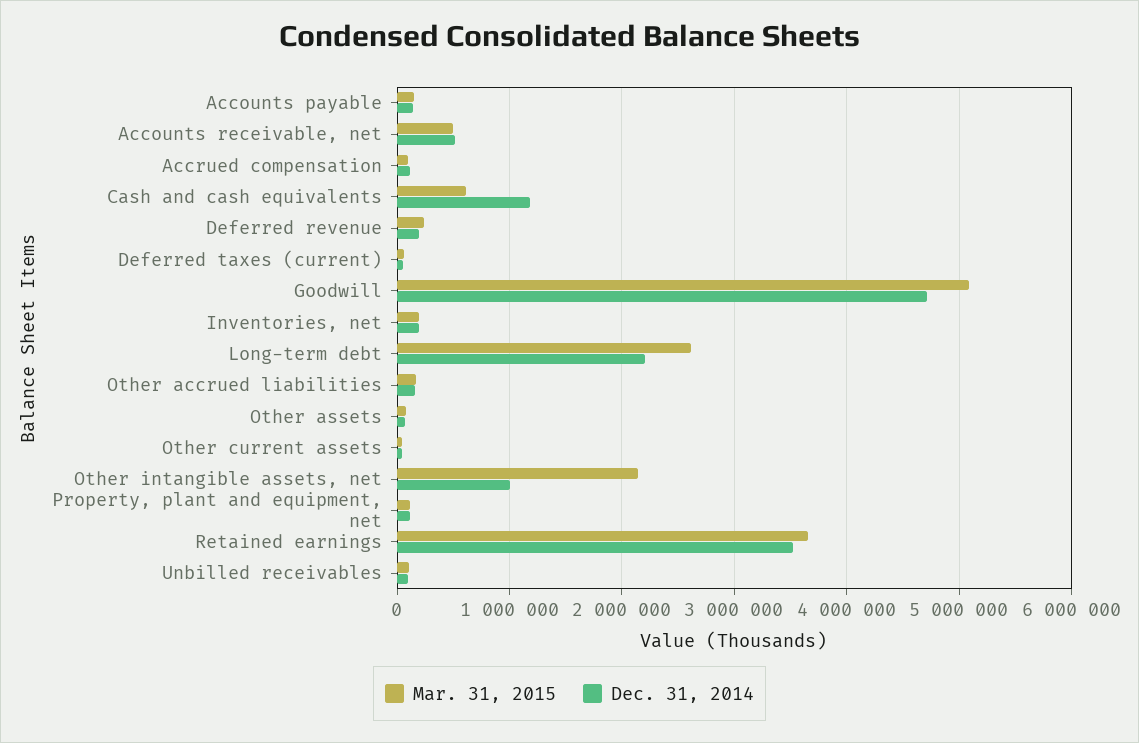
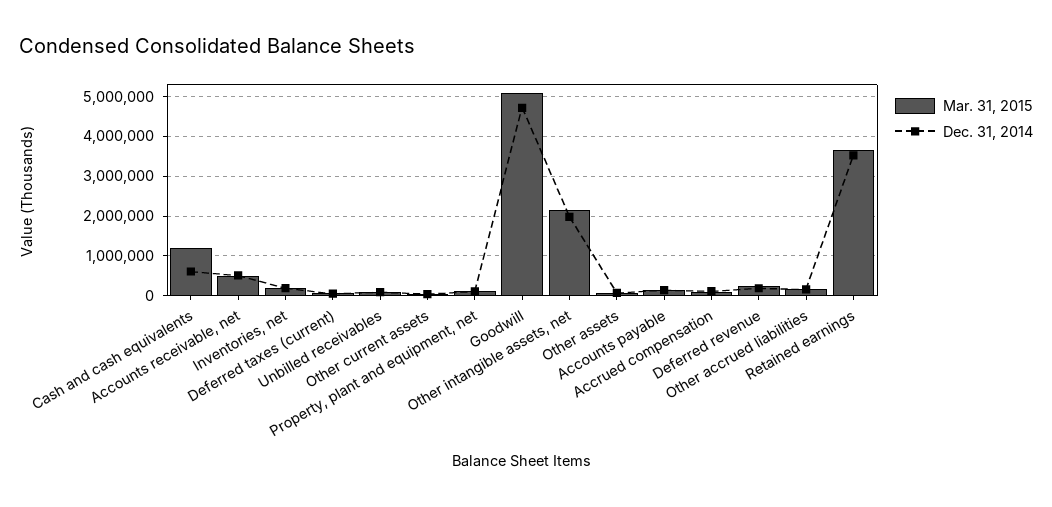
  {
    "Mar. 31, 2015": {
      "Accounts payable": 200000,
      "Accounts receivable, net": 500000,
      "Accrued compensation": 100000,
-     "Cash and cash equivalents": 600000,
+     "Cash and cash equivalents": 1200000,
      "Deferred revenue": 200000,
      "Deferred taxes (current)": 100000,
      "Goodwill": 5100000,
      "Inventories, net": 200000,
-     "Long-term debt": 2600000,
      "Other accrued liabilities": 200000,
      "Other assets": 100000,
      "Other current assets": 0,
      "Other intangible assets, net": 2100000,
      "Property, plant and equipment, net": 100000,
      "Retained earnings": 3700000,
      "Unbilled receivables": 100000
    },
    "Dec. 31, 2014": {
      "Accounts payable": 100000,
      "Accounts receivable, net": 500000,
      "Accrued compensation": 100000,
-     "Cash and cash equivalents": 1200000,
+     "Cash and cash equivalents": 600000,
      "Deferred revenue": 200000,
      "Deferred taxes (current)": 100000,
      "Goodwill": 4700000,
      "Inventories, net": 200000,
-     "Long-term debt": 2200000,
      "Other accrued liabilities": 200000,
      "Other assets": 100000,
      "Other current assets": 0,
-     "Other intangible assets, net": 1000000,
+     "Other intangible assets, net": 2000000,
      "Property, plant and equipment, net": 100000,
      "Retained earnings": 3500000,
      "Unbilled receivables": 100000
    }
  }

